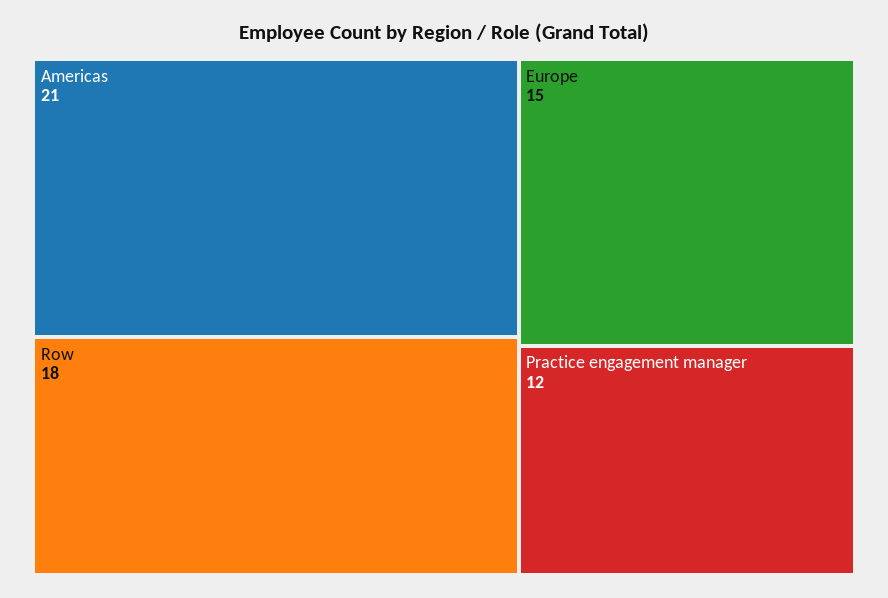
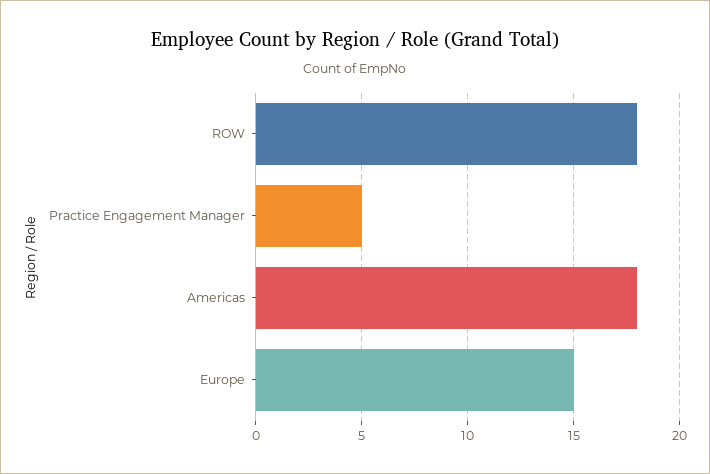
  {
-   "Americas": 21,
+   "Americas": 18,
    "Row": 18,
    "Europe": 15,
-   "Practice engagement manager": 12
+   "Practice engagement manager": 5
  }

